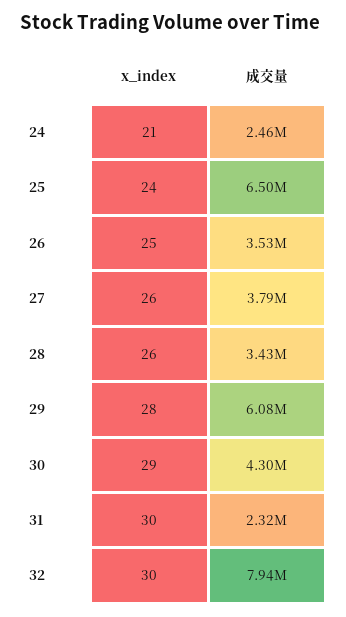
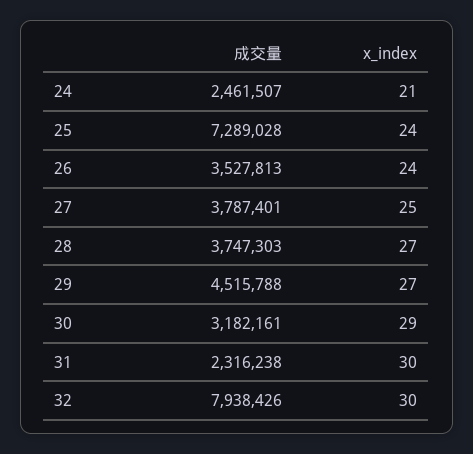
  {
    "x_index": {
      "24": 21,
      "25": 24,
-     "26": 25,
+     "26": 24,
-     "27": 26,
+     "27": 25,
-     "28": 26,
+     "28": 27,
-     "29": 28,
+     "29": 27,
      "30": 29,
      "31": 30,
      "32": 30
    },
    "成交量": {
      "24": 2461507,
-     "25": 6500000,
+     "25": 7289028,
      "26": 3527813,
      "27": 3787401,
-     "28": 3430000,
+     "28": 3747303,
-     "29": 6080000,
+     "29": 4515788,
-     "30": 4300000,
+     "30": 3182161,
      "31": 2316238,
      "32": 7938426
    }
  }

